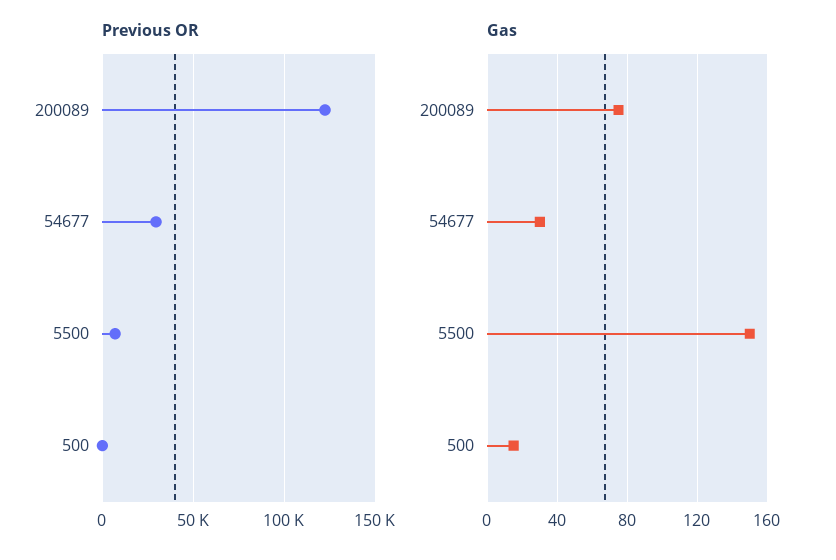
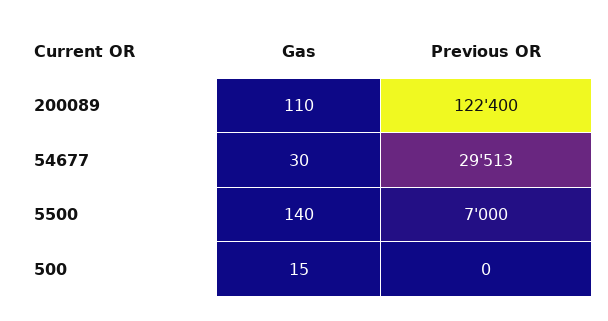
  {
    "Previous OR": {
      "200089": 122400,
      "54677": 29513,
      "5500": 7000,
      "500": 0
    },
    "Gas": {
-     "200089": 75,
+     "200089": 110,
      "54677": 30,
-     "5500": 150,
+     "5500": 140,
      "500": 15
    }
  }

